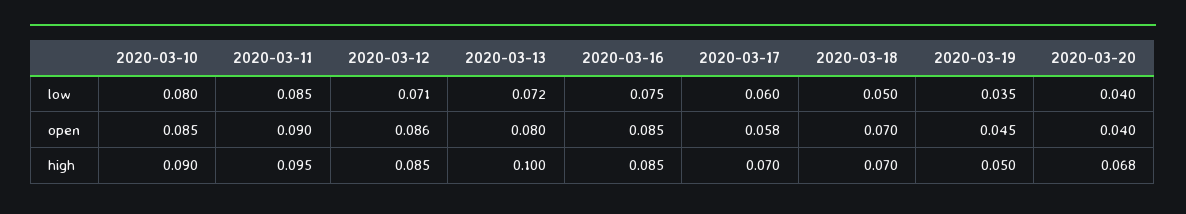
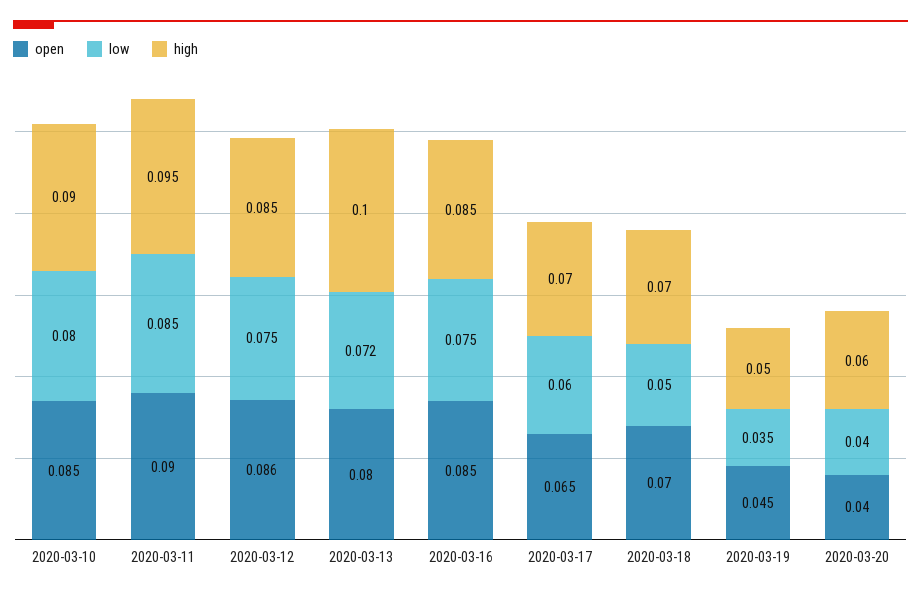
  {
    "low": {
      "2020-03-10": 0.08,
      "2020-03-11": 0.085,
-     "2020-03-12": 0.071,
+     "2020-03-12": 0.075,
      "2020-03-13": 0.072,
      "2020-03-16": 0.075,
      "2020-03-17": 0.06,
      "2020-03-18": 0.05,
      "2020-03-19": 0.035,
      "2020-03-20": 0.04
    },
    "open": {
      "2020-03-10": 0.085,
      "2020-03-11": 0.09,
      "2020-03-12": 0.086,
      "2020-03-13": 0.08,
      "2020-03-16": 0.085,
-     "2020-03-17": 0.058,
+     "2020-03-17": 0.065,
      "2020-03-18": 0.07,
      "2020-03-19": 0.045,
      "2020-03-20": 0.04
    },
    "high": {
      "2020-03-10": 0.09,
      "2020-03-11": 0.095,
      "2020-03-12": 0.085,
      "2020-03-13": 0.1,
      "2020-03-16": 0.085,
      "2020-03-17": 0.07,
      "2020-03-18": 0.07,
      "2020-03-19": 0.05,
-     "2020-03-20": 0.068
+     "2020-03-20": 0.06
    }
  }

